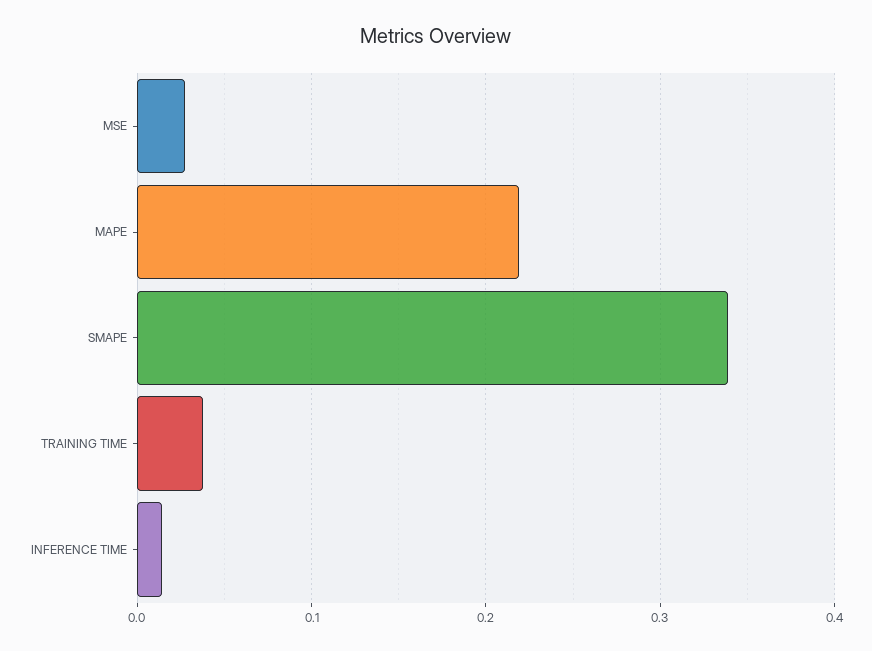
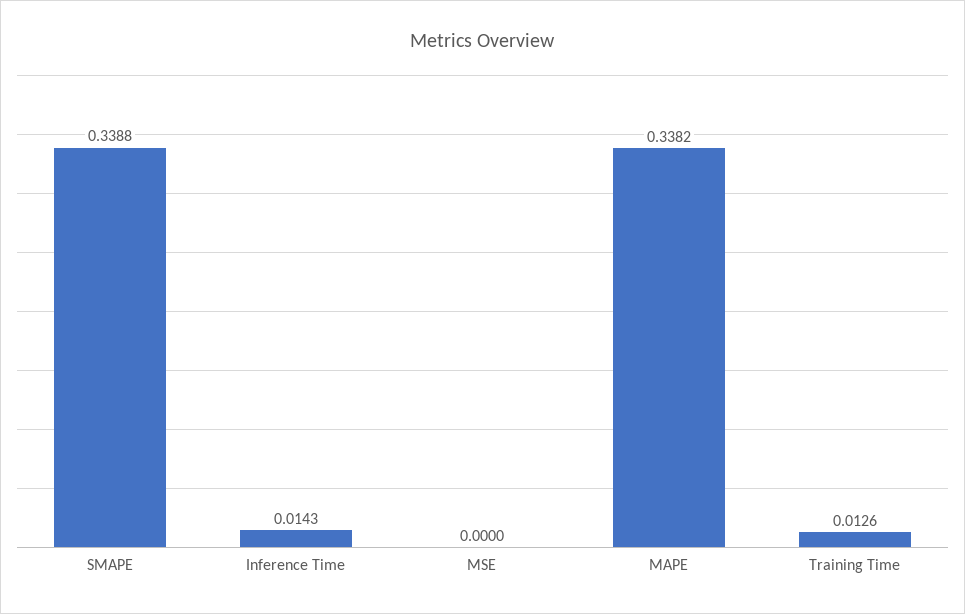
  {
-   "MSE": 0.03,
+   "MSE": 0,
-   "MAPE": 0.22,
+   "MAPE": 0.3382,
    "SMAPE": 0.3388,
-   "TRAINING TIME": 0.04,
+   "TRAINING TIME": 0.0126,
    "INFERENCE TIME": 0.0143
  }

